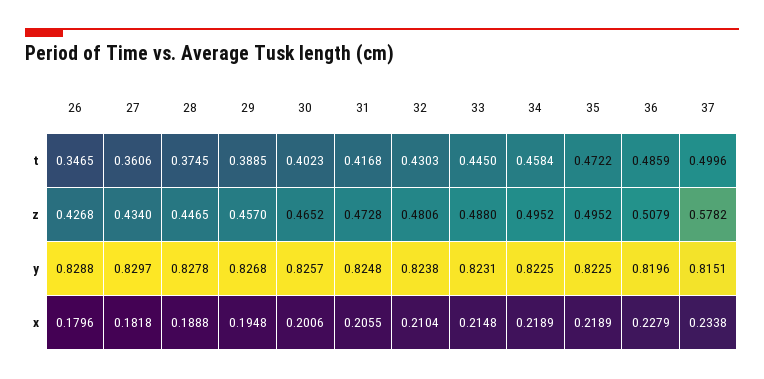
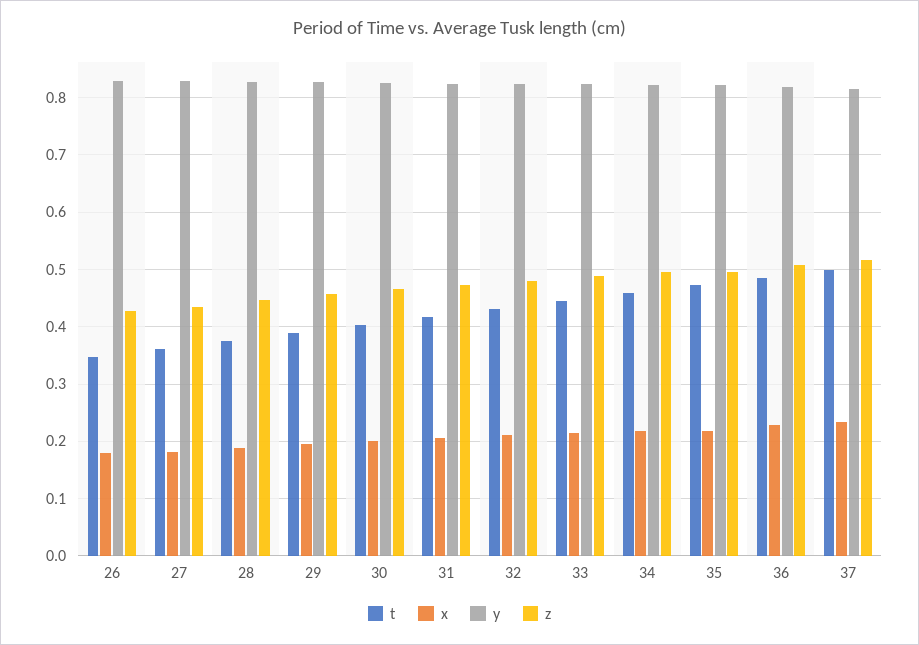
  {
    "t": {
      "26": 0.3465,
      "27": 0.3606,
      "28": 0.3745,
      "29": 0.3885,
      "30": 0.4023,
      "31": 0.4168,
      "32": 0.4303,
      "33": 0.445,
      "34": 0.4584,
      "35": 0.4722,
      "36": 0.4859,
      "37": 0.4996
    },
    "z": {
      "26": 0.4268,
      "27": 0.434,
      "28": 0.4465,
      "29": 0.457,
      "30": 0.4652,
      "31": 0.4728,
      "32": 0.4806,
      "33": 0.488,
      "34": 0.4952,
      "35": 0.4952,
      "36": 0.5079,
-     "37": 0.5782
+     "37": 0.52
    },
    "y": {
      "26": 0.8288,
      "27": 0.8297,
      "28": 0.8278,
      "29": 0.8268,
      "30": 0.8257,
      "31": 0.8248,
      "32": 0.8238,
      "33": 0.8231,
      "34": 0.8225,
      "35": 0.8225,
      "36": 0.8196,
      "37": 0.8151
    },
    "x": {
      "26": 0.1796,
      "27": 0.1818,
      "28": 0.1888,
      "29": 0.1948,
      "30": 0.2006,
      "31": 0.2055,
      "32": 0.2104,
      "33": 0.2148,
      "34": 0.2189,
      "35": 0.2189,
      "36": 0.2279,
      "37": 0.2338
    }
  }

